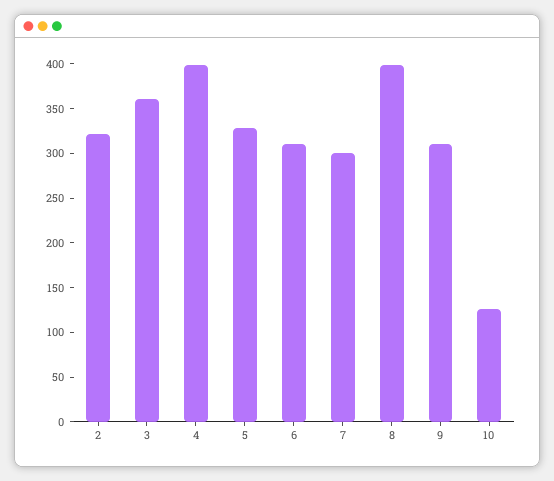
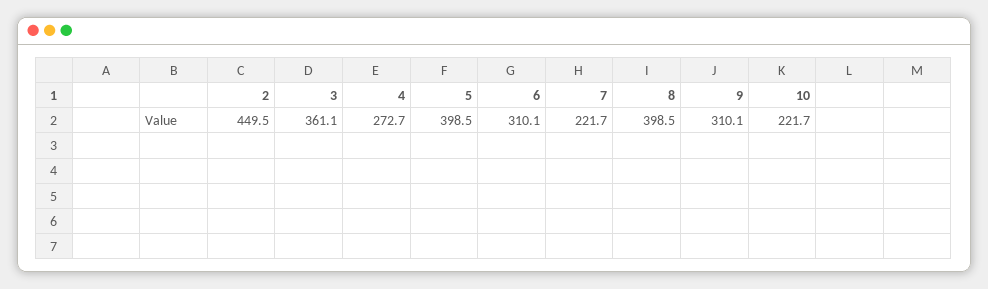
  {
-   "2": 320,
+   "2": 449.5,
    "3": 361.1,
-   "4": 400,
+   "4": 272.7,
-   "5": 330,
+   "5": 398.5,
    "6": 310.1,
-   "7": 300,
+   "7": 221.7,
    "8": 398.5,
    "9": 310.1,
-   "10": 130
+   "10": 221.7
  }

